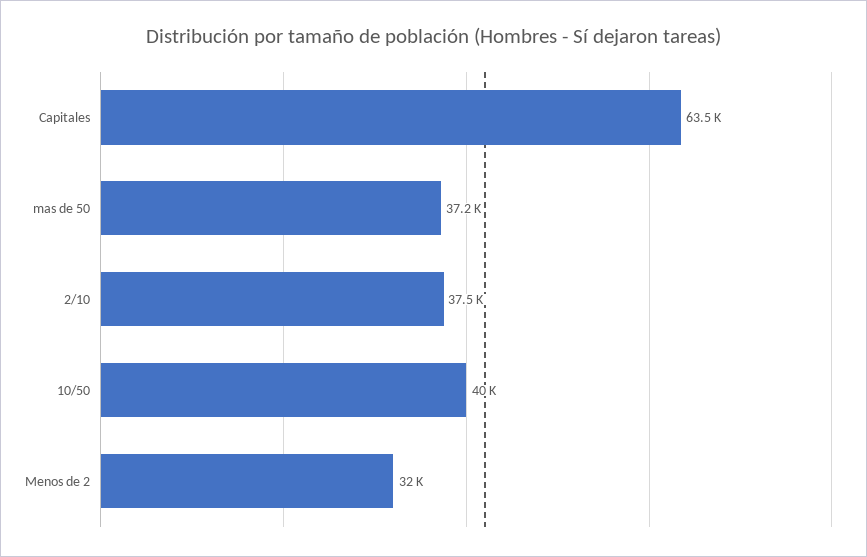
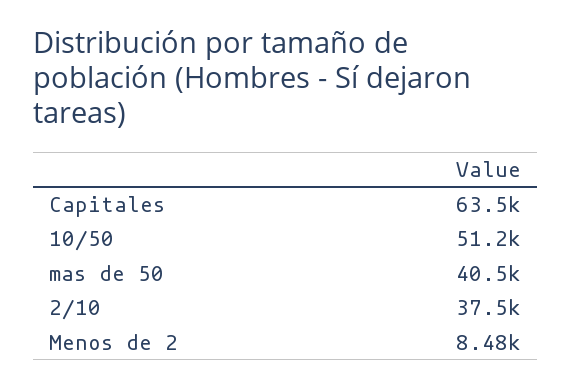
  {
    "Capitales": 63500,
-   "mas de 50": 37200,
+   "mas de 50": 40500,
    "2/10": 37500,
-   "10/50": 40000,
+   "10/50": 51200,
-   "Menos de 2": 32000
+   "Menos de 2": 8480
  }

